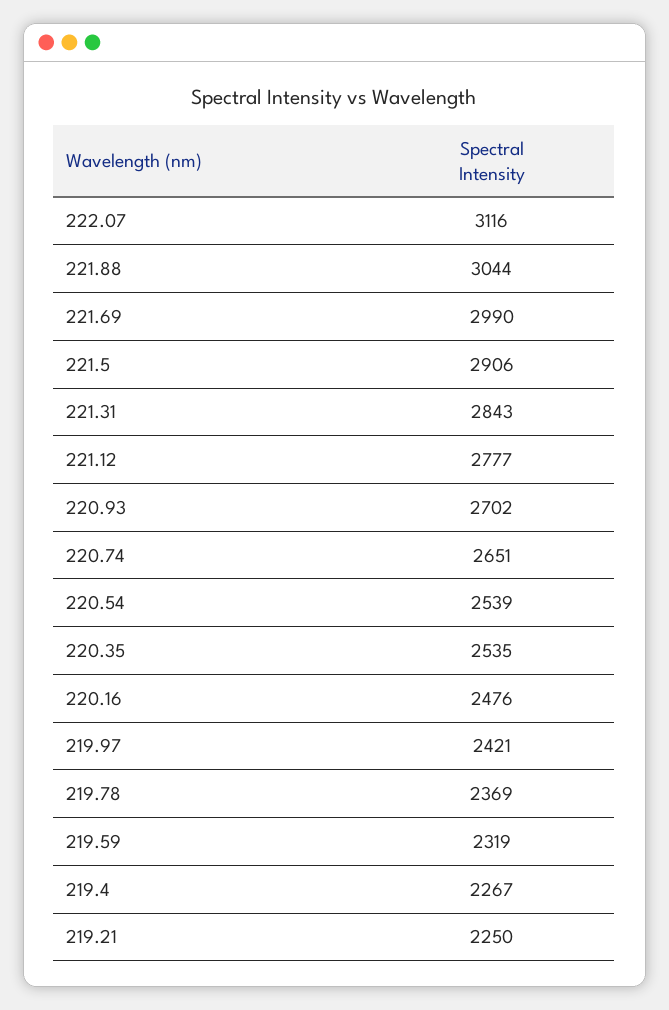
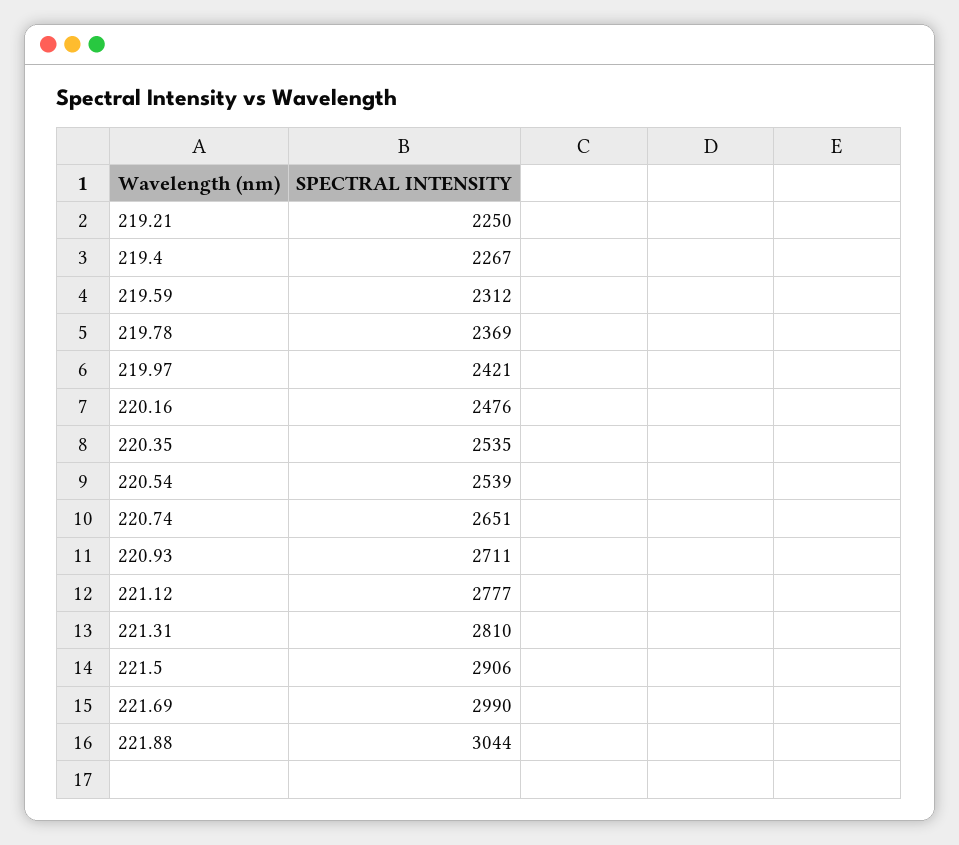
  {
-   "222.07": 3116,
    "221.88": 3044,
    "221.69": 2990,
    "221.5": 2906,
-   "221.31": 2843,
+   "221.31": 2810,
    "221.12": 2777,
-   "220.93": 2702,
+   "220.93": 2711,
    "220.74": 2651,
    "220.54": 2539,
    "220.35": 2535,
    "220.16": 2476,
    "219.97": 2421,
    "219.78": 2369,
-   "219.59": 2319,
+   "219.59": 2312,
    "219.4": 2267,
    "219.21": 2250
  }

